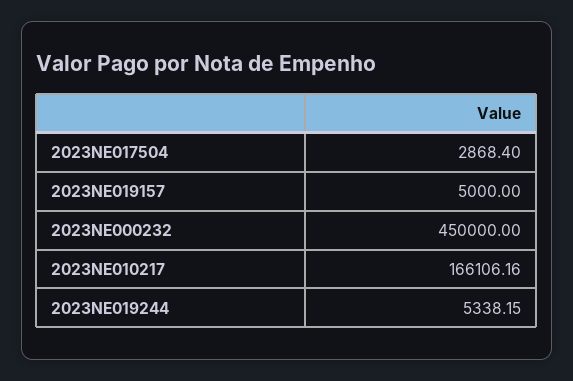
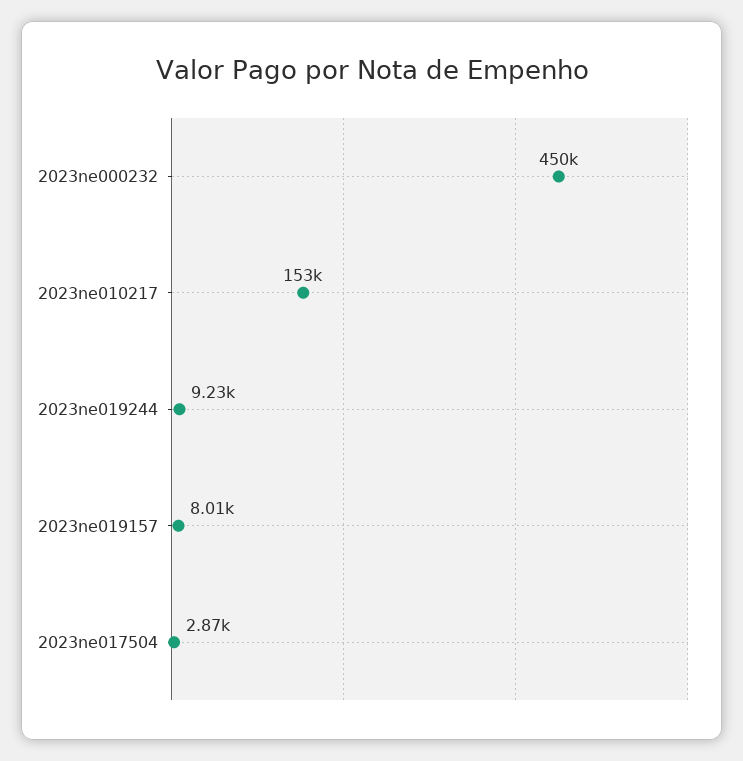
  {
    "2023NE017504": 2868.4,
-   "2023NE019157": 5000,
+   "2023NE019157": 8010,
    "2023NE000232": 450000,
-   "2023NE010217": 166106.16,
+   "2023NE010217": 153000,
-   "2023NE019244": 5338.15
+   "2023NE019244": 9230
  }

